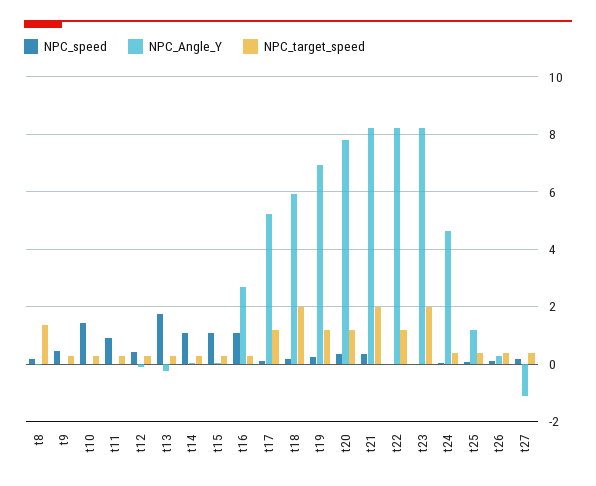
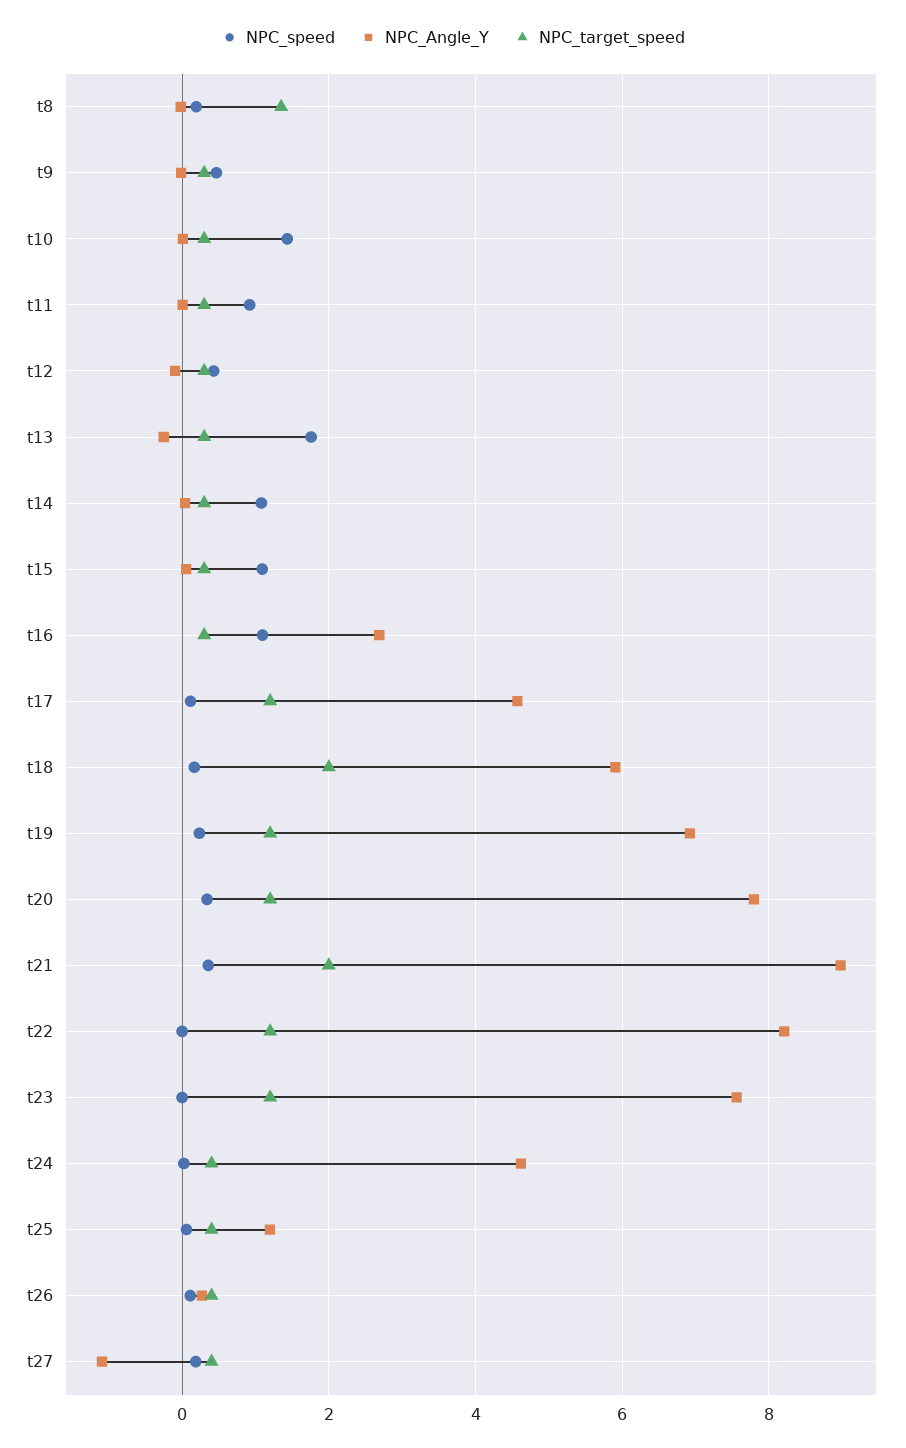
  {
    "NPC_speed": {
      "t8": 0.2,
      "t9": 0.4,
      "t10": 1.4,
      "t11": 1,
      "t12": 0.4,
      "t13": 1.8,
      "t14": 1,
      "t15": 1,
      "t16": 1,
      "t17": 0.2,
      "t18": 0.2,
      "t19": 0.2,
      "t20": 0.4,
      "t21": 0.4,
      "t22": 0,
      "t23": 0,
      "t24": 0,
      "t25": 0,
      "t26": 0.2,
      "t27": 0.2
    },
    "NPC_Angle_Y": {
      "t8": 0,
      "t9": 0,
      "t10": 0,
      "t11": 0,
      "t12": 0,
      "t13": -0.2,
      "t14": 0,
      "t15": 0,
      "t16": 2.6,
-     "t17": 5.25,
+     "t17": 4.6,
      "t18": 6,
      "t19": 7,
      "t20": 7.8,
-     "t21": 8.25,
+     "t21": 9,
      "t22": 8.2,
-     "t23": 8.25,
+     "t23": 7.6,
      "t24": 4.6,
      "t25": 1.2,
      "t26": 0.2,
      "t27": -1
    },
    "NPC_target_speed": {
      "t8": 1.4,
      "t9": 0.4,
      "t10": 0.4,
      "t11": 0.4,
      "t12": 0.4,
      "t13": 0.4,
      "t14": 0.4,
      "t15": 0.4,
      "t16": 0.4,
      "t17": 1.2,
      "t18": 2,
      "t19": 1.2,
      "t20": 1.2,
      "t21": 2,
      "t22": 1.2,
-     "t23": 2,
+     "t23": 1.2,
      "t24": 0.4,
      "t25": 0.4,
      "t26": 0.4,
      "t27": 0.4
    }
  }

